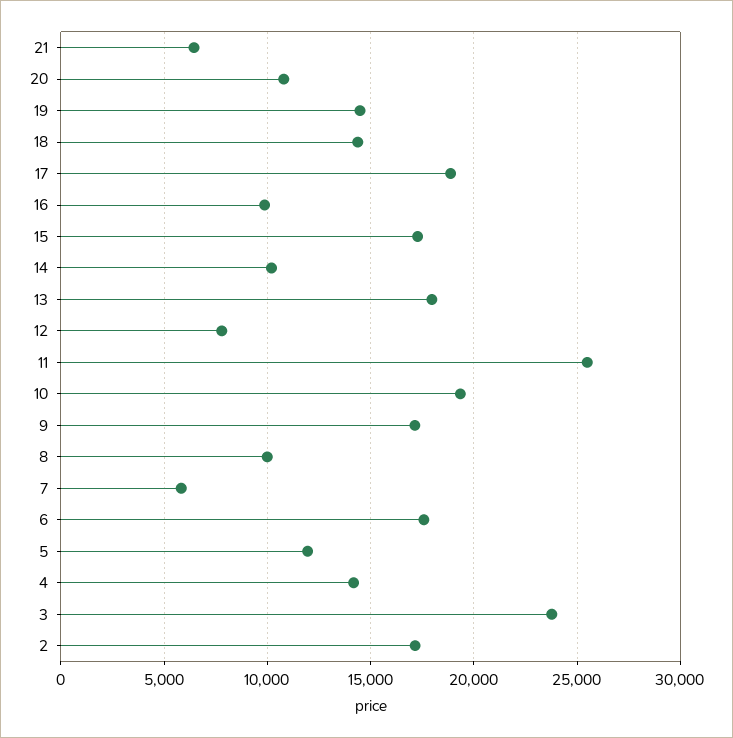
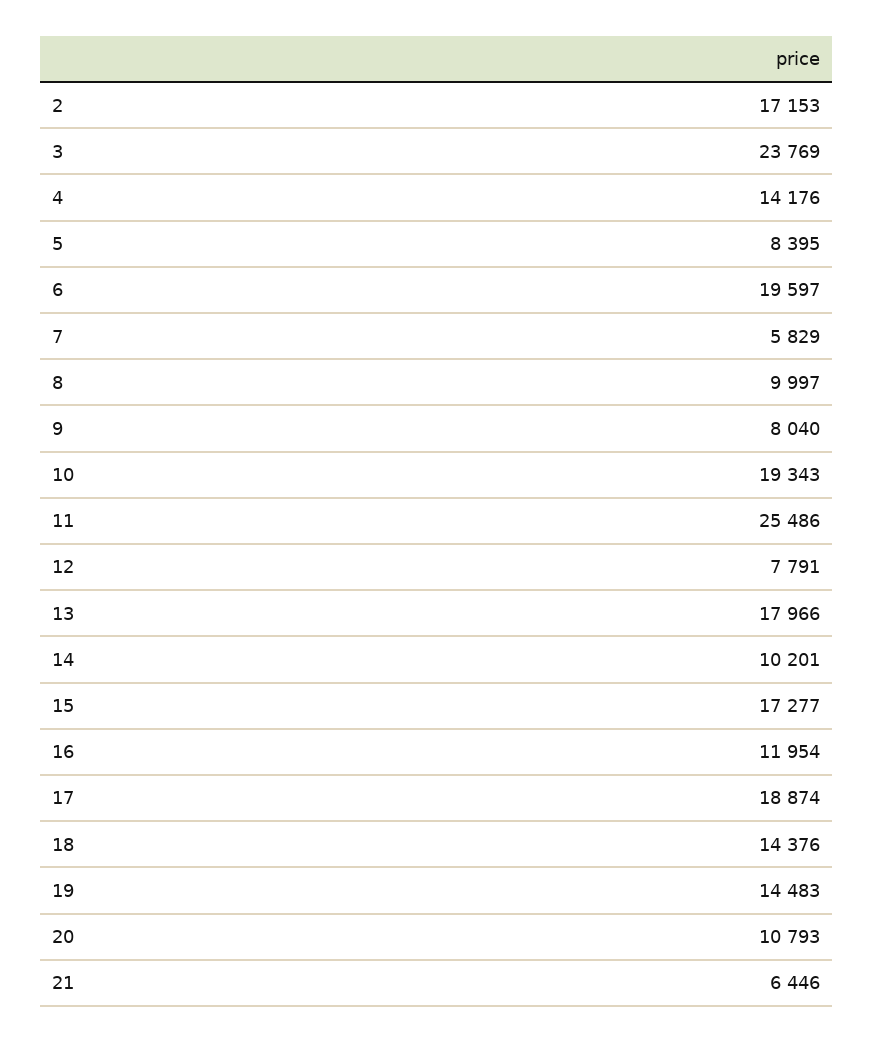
  {
    "21": 6446,
    "20": 10793,
    "19": 14483,
    "18": 14376,
    "17": 18874,
-   "16": 10000,
+   "16": 11954,
    "15": 17277,
    "14": 10201,
    "13": 17966,
    "12": 7791,
    "11": 25486,
    "10": 19343,
-   "9": 17000,
+   "9": 8040,
    "8": 9997,
    "7": 5829,
-   "6": 17500,
+   "6": 19597,
-   "5": 12000,
+   "5": 8395,
    "4": 14176,
    "3": 23769,
    "2": 17153
  }

